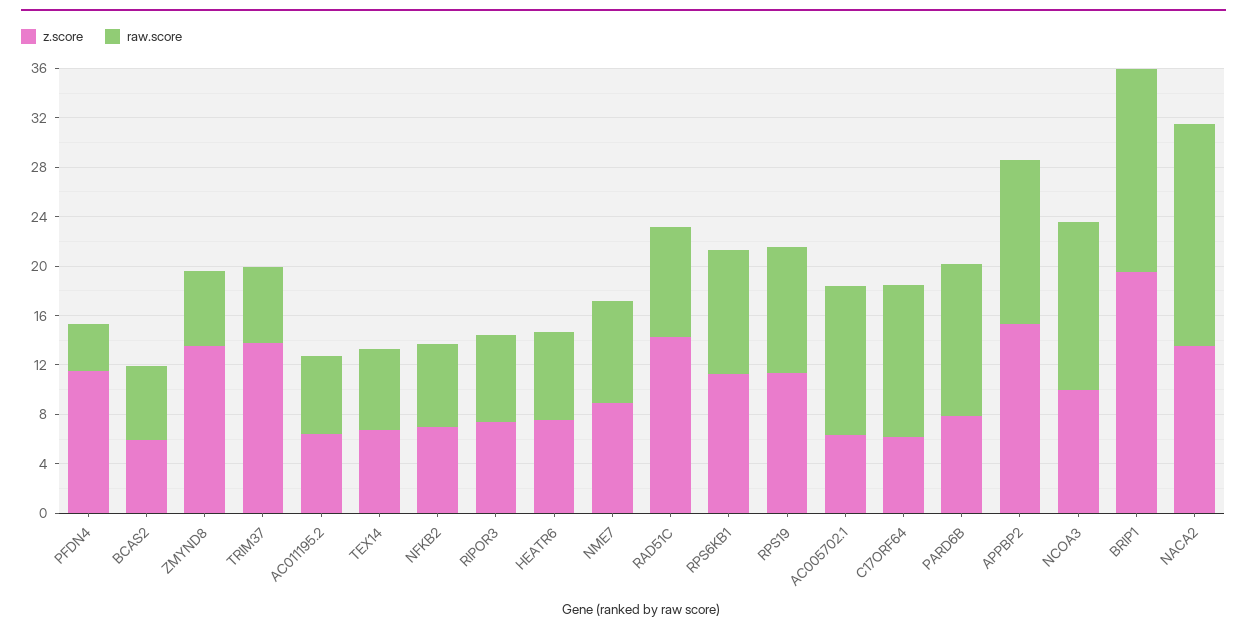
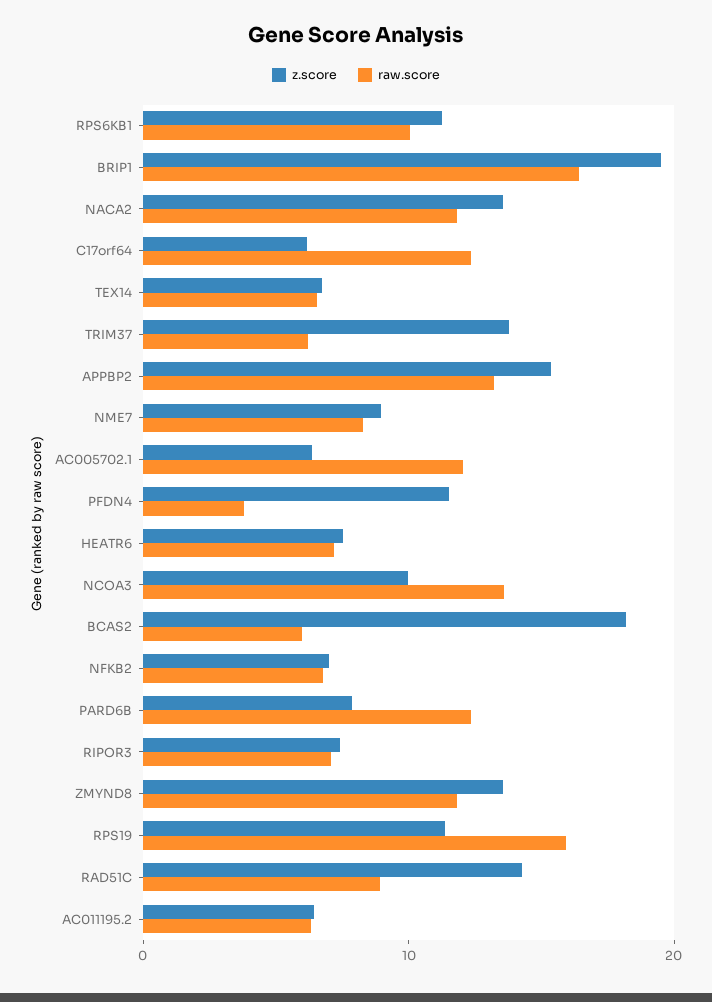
  {
    "z.score": {
      "PFDN4": 12,
-     "BCAS2": 6,
+     "BCAS2": 18,
      "ZMYND8": 14,
      "TRIM37": 14,
      "AC011195.2": 6,
      "TEX14": 7,
      "NFKB2": 7,
      "RIPOR3": 7,
      "HEATR6": 8,
      "NME7": 9,
      "RAD51C": 14,
      "RPS6KB1": 11,
      "RPS19": 11,
      "AC005702.1": 6,
      "C17ORF64": 6,
      "PARD6B": 8,
      "APPBP2": 15,
      "NCOA3": 10,
      "BRIP1": 20,
      "NACA2": 14
    },
    "raw.score": {
      "PFDN4": 4,
      "BCAS2": 6,
-     "ZMYND8": 6,
+     "ZMYND8": 12,
      "TRIM37": 6,
      "AC011195.2": 6,
      "TEX14": 7,
      "NFKB2": 7,
      "RIPOR3": 7,
      "HEATR6": 7,
      "NME7": 8,
      "RAD51C": 9,
      "RPS6KB1": 10,
-     "RPS19": 10,
+     "RPS19": 16,
      "AC005702.1": 12,
      "C17ORF64": 12,
      "PARD6B": 12,
      "APPBP2": 13,
      "NCOA3": 14,
      "BRIP1": 16,
-     "NACA2": 18
+     "NACA2": 12
    }
  }

